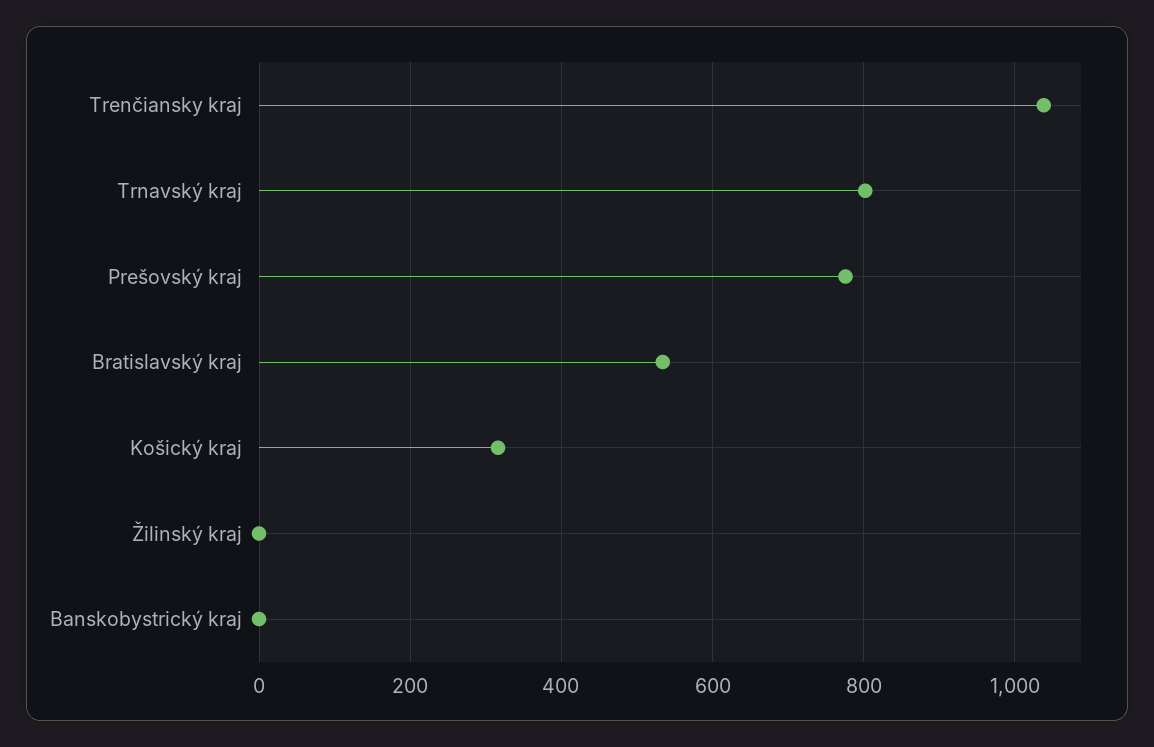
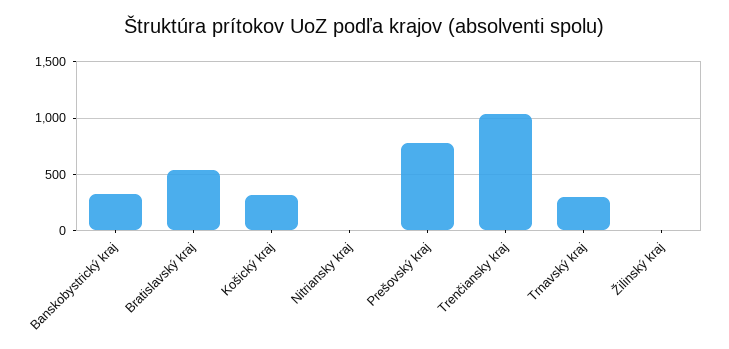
  {
    "Trenčiansky kraj": 1040,
-   "Trnavský kraj": 800,
+   "Trnavský kraj": 300,
    "Prešovský kraj": 780,
    "Bratislavský kraj": 540,
    "Košický kraj": 320,
    "Žilinský kraj": 0,
-   "Banskobystrický kraj": 0
+   "Banskobystrický kraj": 300,
+   "Nitriansky kraj": 0
  }

